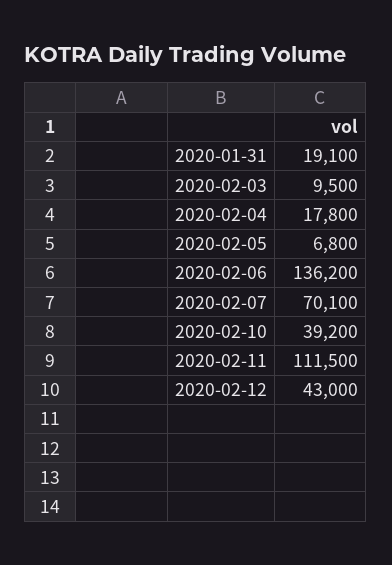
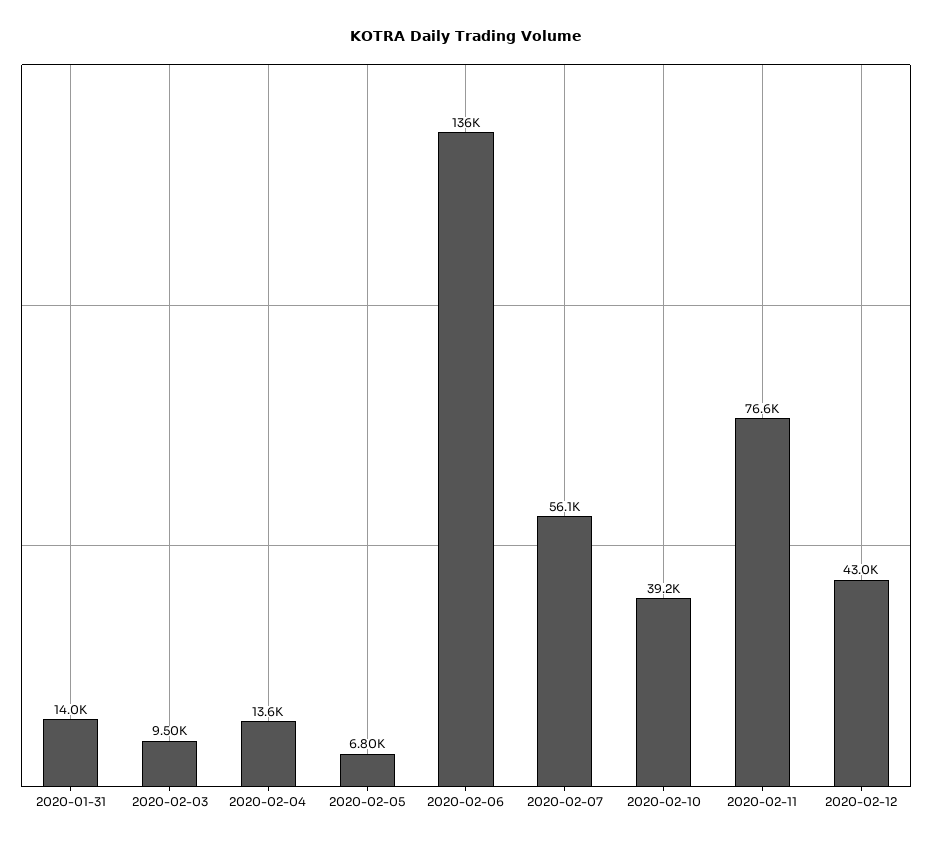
  {
-   "2020-01-31": 19100,
+   "2020-01-31": 14000,
    "2020-02-03": 9500,
-   "2020-02-04": 17800,
+   "2020-02-04": 13600,
    "2020-02-05": 6800,
    "2020-02-06": 136200,
-   "2020-02-07": 70100,
+   "2020-02-07": 56100,
    "2020-02-10": 39200,
-   "2020-02-11": 111500,
+   "2020-02-11": 76600,
    "2020-02-12": 43000
  }

